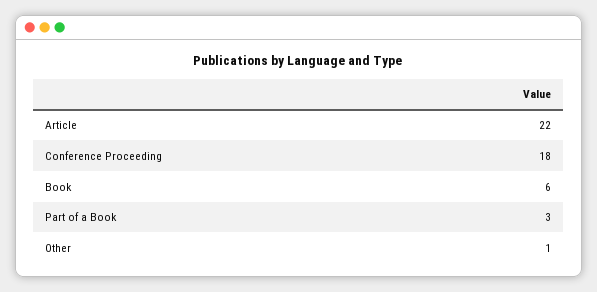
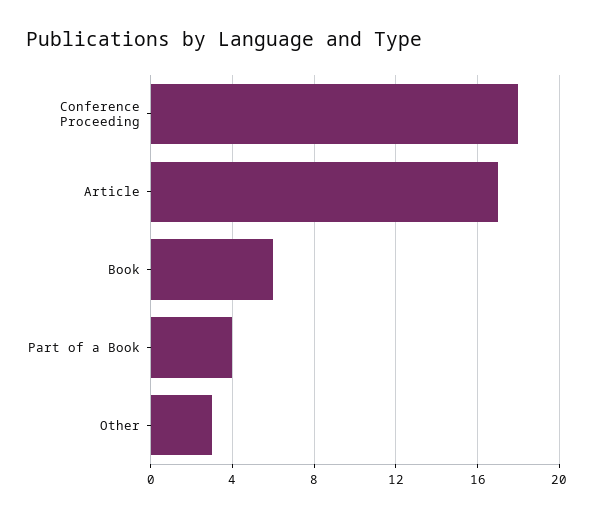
  {
-   "Article": 22,
+   "Article": 17,
    "Conference Proceeding": 18,
    "Book": 6,
-   "Part of a Book": 3,
+   "Part of a Book": 4,
-   "Other": 1
+   "Other": 3
  }

